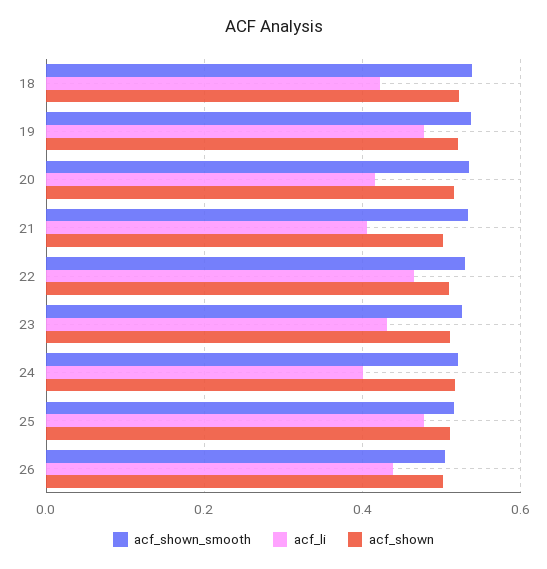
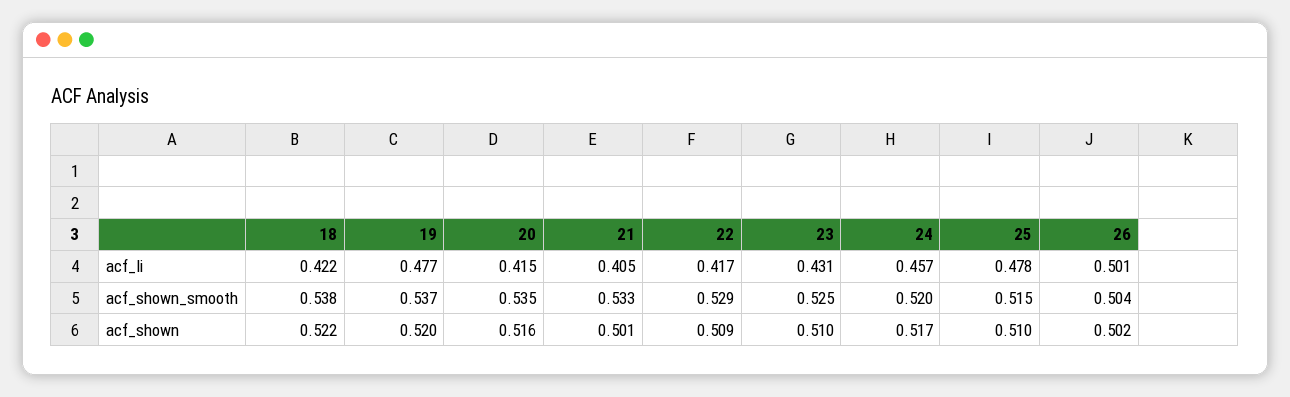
  {
    "acf_shown_smooth": {
      "18": 0.538,
      "19": 0.537,
      "20": 0.535,
      "21": 0.533,
      "22": 0.529,
      "23": 0.525,
      "24": 0.52,
      "25": 0.515,
      "26": 0.504
    },
    "acf_li": {
      "18": 0.422,
      "19": 0.477,
      "20": 0.415,
      "21": 0.405,
-     "22": 0.46,
+     "22": 0.417,
      "23": 0.431,
-     "24": 0.4,
+     "24": 0.457,
      "25": 0.478,
-     "26": 0.44
+     "26": 0.501
    },
    "acf_shown": {
      "18": 0.522,
      "19": 0.52,
      "20": 0.516,
      "21": 0.501,
      "22": 0.509,
      "23": 0.51,
      "24": 0.517,
      "25": 0.51,
      "26": 0.502
    }
  }

